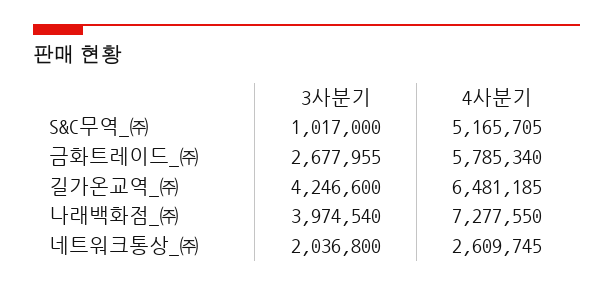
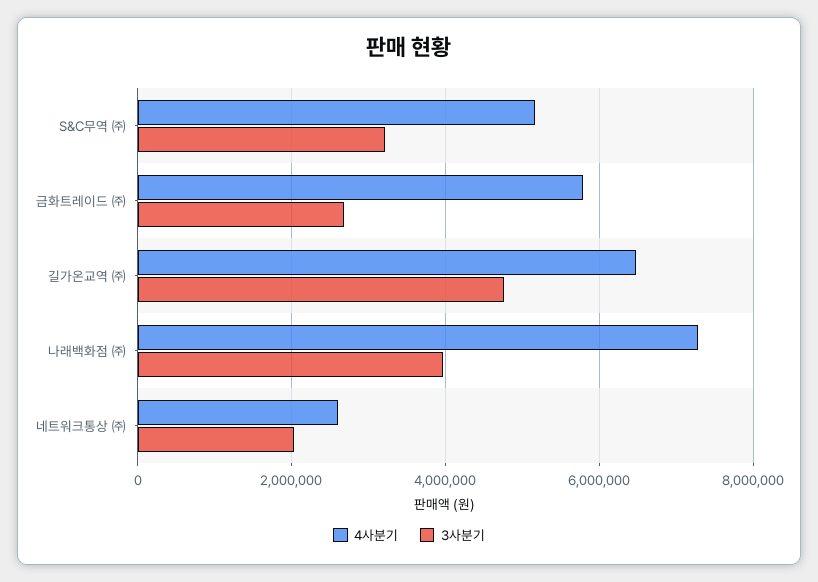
  {
    "3사분기": {
-     "S&C무역_㈜": 1017000,
+     "S&C무역_㈜": 3200000,
      "금화트레이드_㈜": 2677955,
-     "길가온교역_㈜": 4246600,
+     "길가온교역_㈜": 4800000,
      "나래백화점_㈜": 3974540,
      "네트워크통상_㈜": 2036800
    },
    "4사분기": {
      "S&C무역_㈜": 5165705,
      "금화트레이드_㈜": 5785340,
      "길가온교역_㈜": 6481185,
      "나래백화점_㈜": 7277550,
      "네트워크통상_㈜": 2609745
    }
  }

